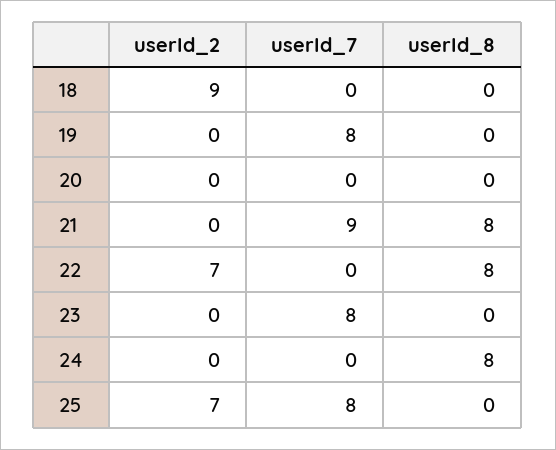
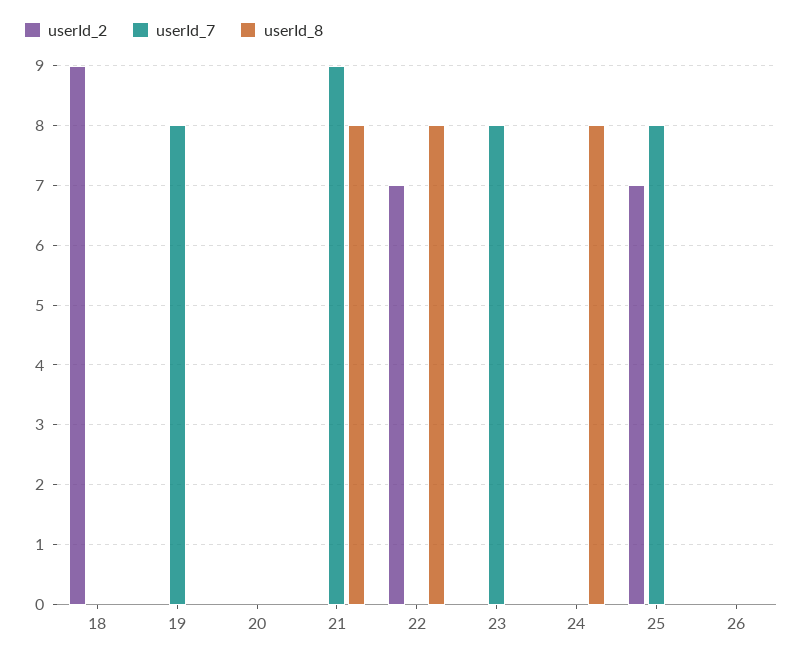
  {
    "userId_2": {
      "18": 9,
      "19": 0,
      "20": 0,
      "21": 0,
      "22": 7,
      "23": 0,
      "24": 0,
-     "25": 7
+     "25": 7,
+     "26": 0
    },
    "userId_7": {
      "18": 0,
      "19": 8,
      "20": 0,
      "21": 9,
      "22": 0,
      "23": 8,
      "24": 0,
-     "25": 8
+     "25": 8,
+     "26": 0
    },
    "userId_8": {
      "18": 0,
      "19": 0,
      "20": 0,
      "21": 8,
      "22": 8,
      "23": 0,
      "24": 8,
-     "25": 0
+     "25": 0,
+     "26": 0
    }
  }

